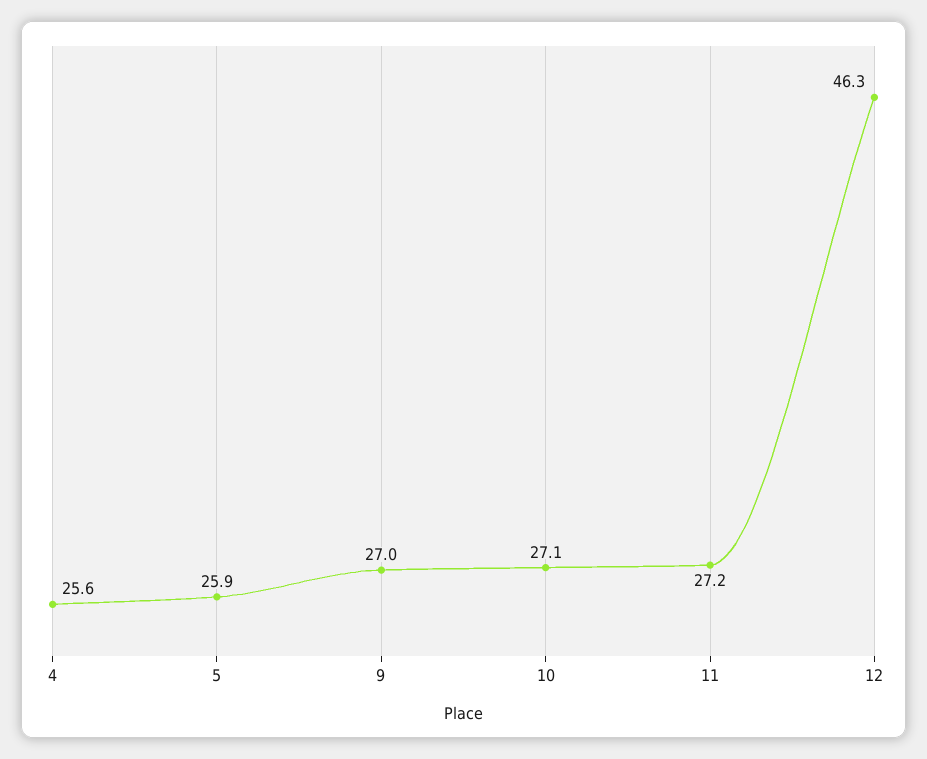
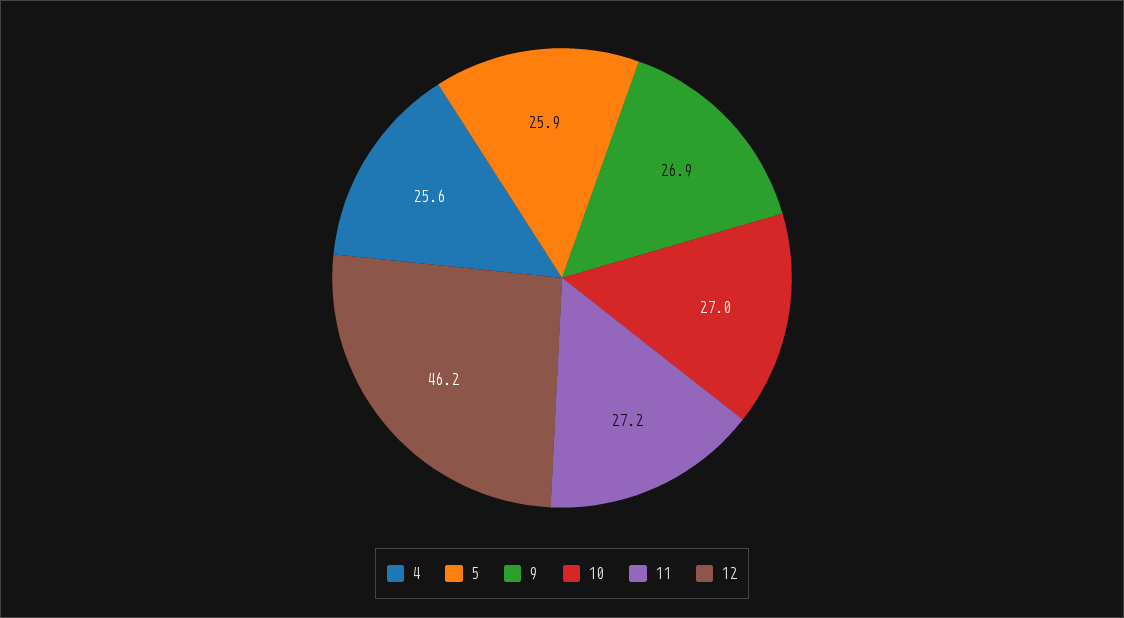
  {
    "4": 25.6,
    "5": 25.9,
-   "9": 27,
+   "9": 26.9,
-   "10": 27.1,
+   "10": 27,
    "11": 27.2,
-   "12": 46.3
+   "12": 46.2
  }

